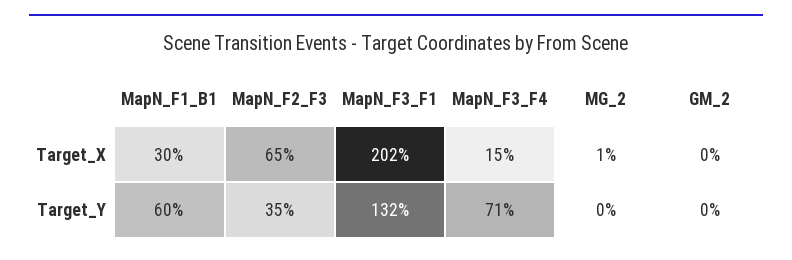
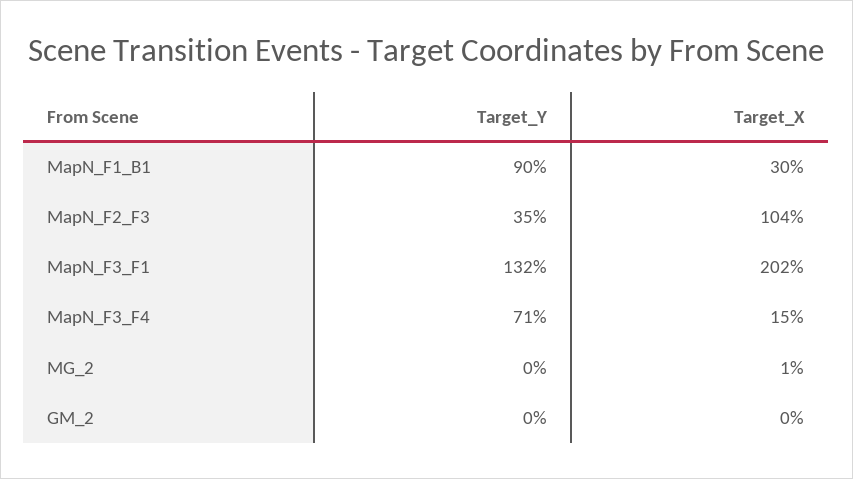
  {
    "MapN_F1_B1": {
      "Target_X": 30,
-     "Target_Y": 60
+     "Target_Y": 90
    },
    "MapN_F2_F3": {
-     "Target_X": 65,
+     "Target_X": 104,
      "Target_Y": 35
    },
    "MapN_F3_F1": {
      "Target_X": 202,
      "Target_Y": 132
    },
    "MapN_F3_F4": {
      "Target_X": 15,
      "Target_Y": 71
    },
    "MG_2": {
      "Target_X": 1,
      "Target_Y": 0
    },
    "GM_2": {
      "Target_X": 0,
      "Target_Y": 0
    }
  }

